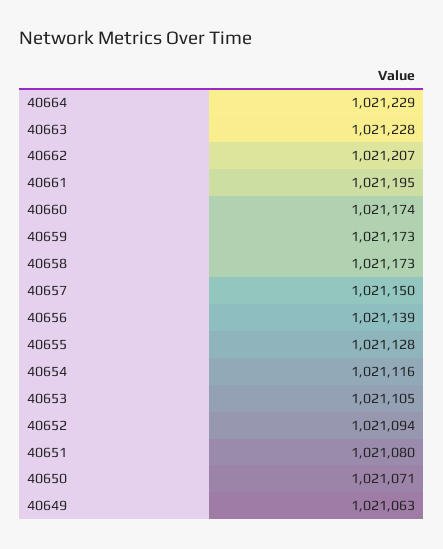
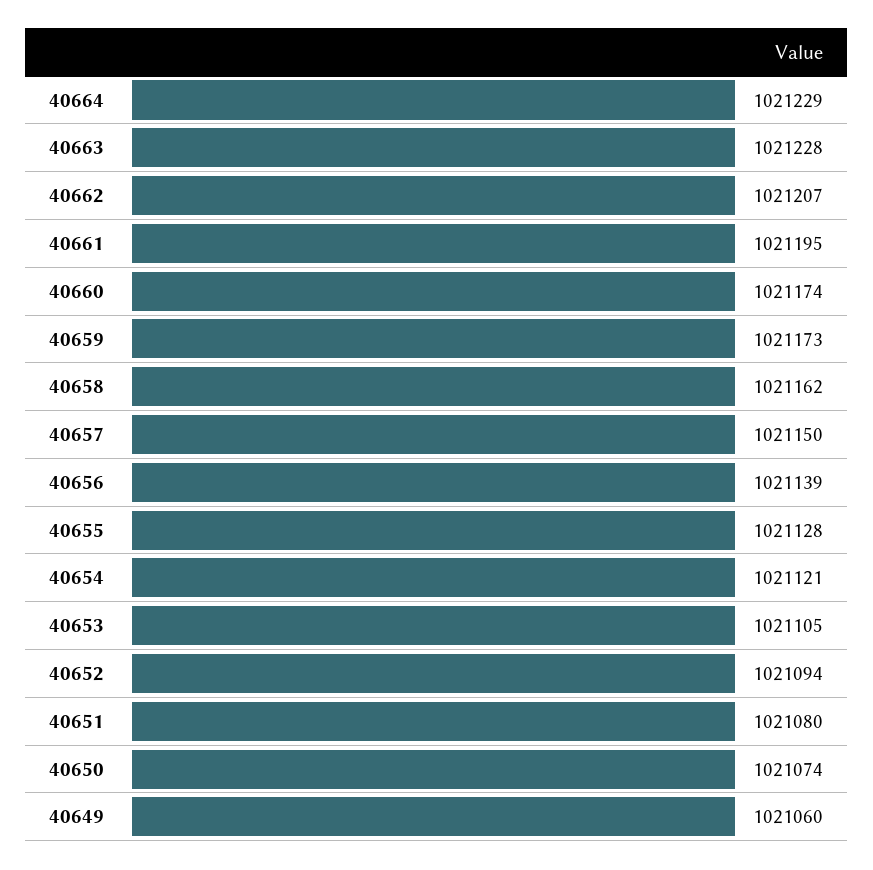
  {
    "40664": 1021229,
    "40663": 1021228,
    "40662": 1021207,
    "40661": 1021195,
    "40660": 1021174,
    "40659": 1021173,
-   "40658": 1021173,
+   "40658": 1021162,
    "40657": 1021150,
    "40656": 1021139,
    "40655": 1021128,
-   "40654": 1021116,
+   "40654": 1021121,
    "40653": 1021105,
    "40652": 1021094,
    "40651": 1021080,
-   "40650": 1021071,
+   "40650": 1021074,
-   "40649": 1021063
+   "40649": 1021060
  }

